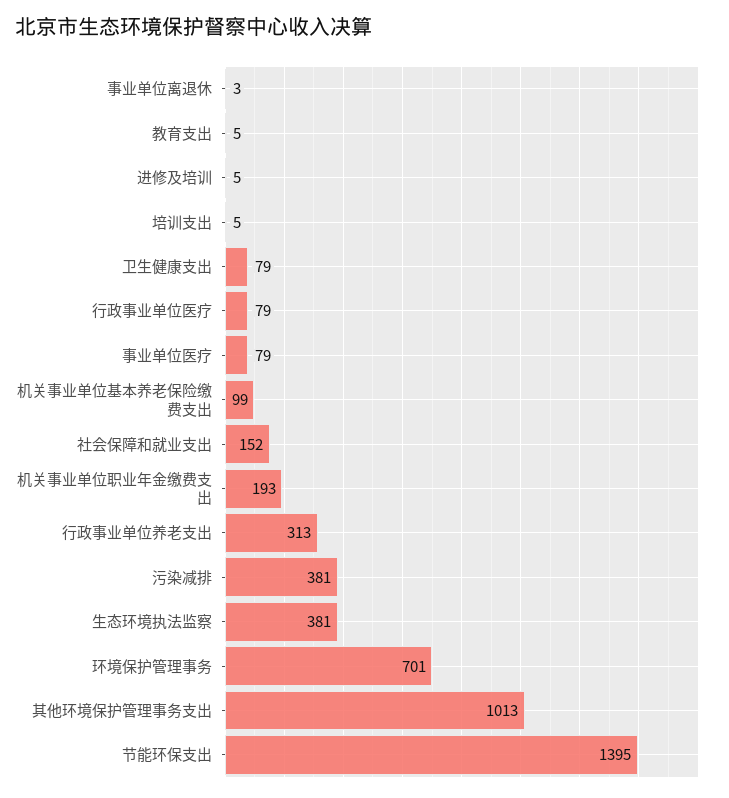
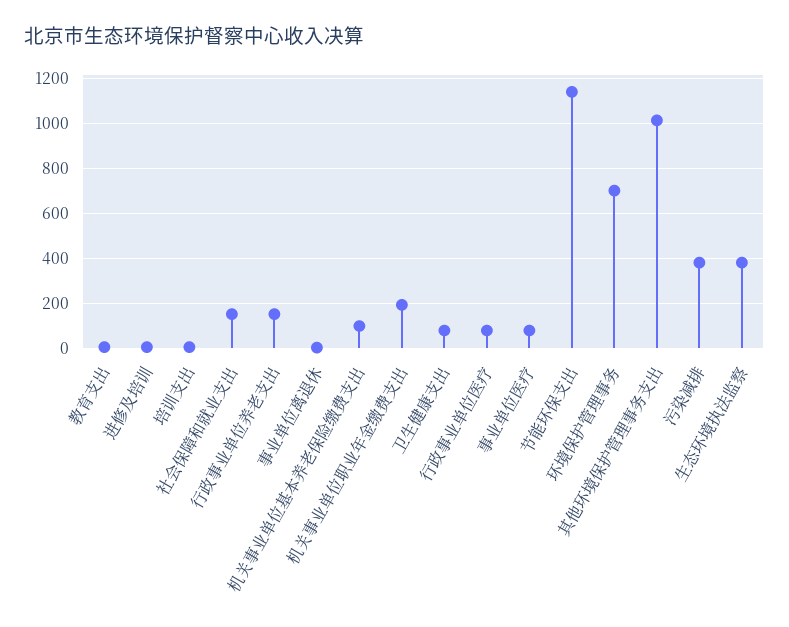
  {
    "事业单位离退休": 3,
    "教育支出": 5,
    "进修及培训": 5,
    "培训支出": 5,
    "卫生健康支出": 79,
    "行政事业单位医疗": 79,
    "事业单位医疗": 79,
    "机关事业单位基本养老保险缴费支出": 99,
    "社会保障和就业支出": 152,
    "机关事业单位职业年金缴费支出": 193,
-   "行政事业单位养老支出": 313,
+   "行政事业单位养老支出": 150,
    "污染减排": 381,
    "生态环境执法监察": 381,
    "环境保护管理事务": 701,
    "其他环境保护管理事务支出": 1013,
-   "节能环保支出": 1395
+   "节能环保支出": 1150
  }

